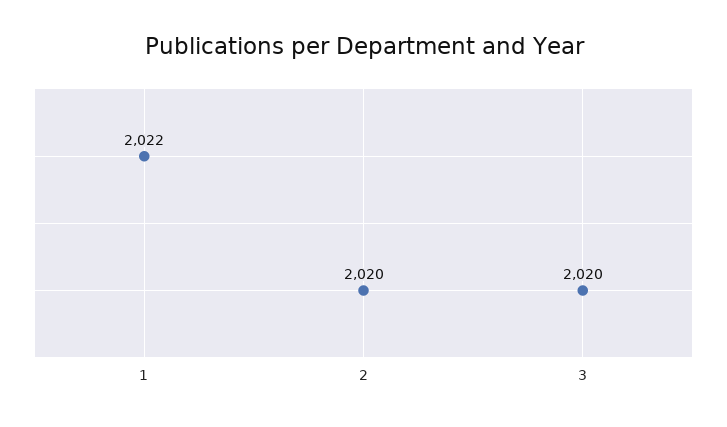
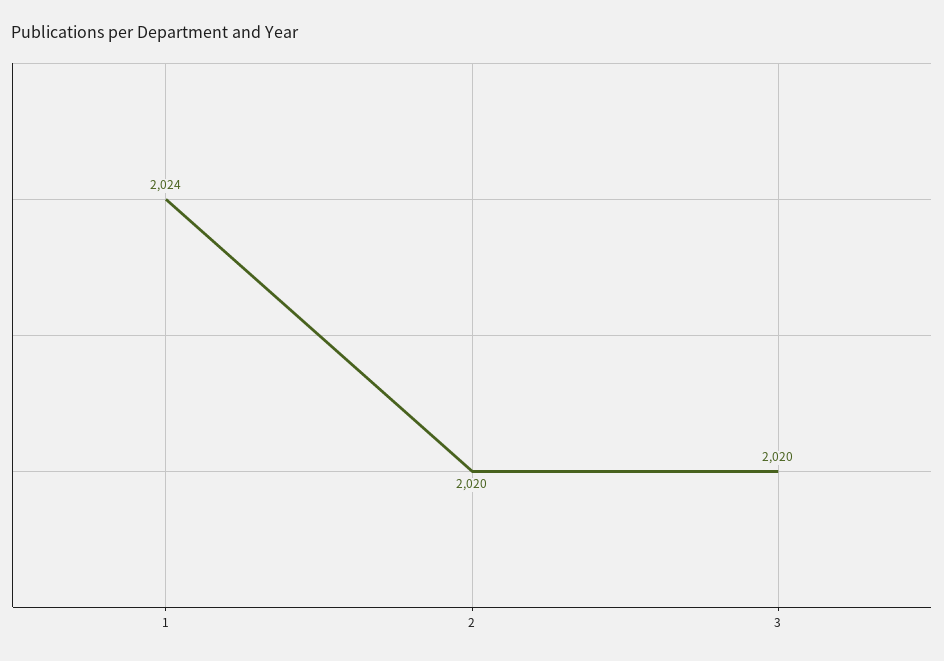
  {
-   "1": 2022,
+   "1": 2024,
    "2": 2020,
    "3": 2020
  }

